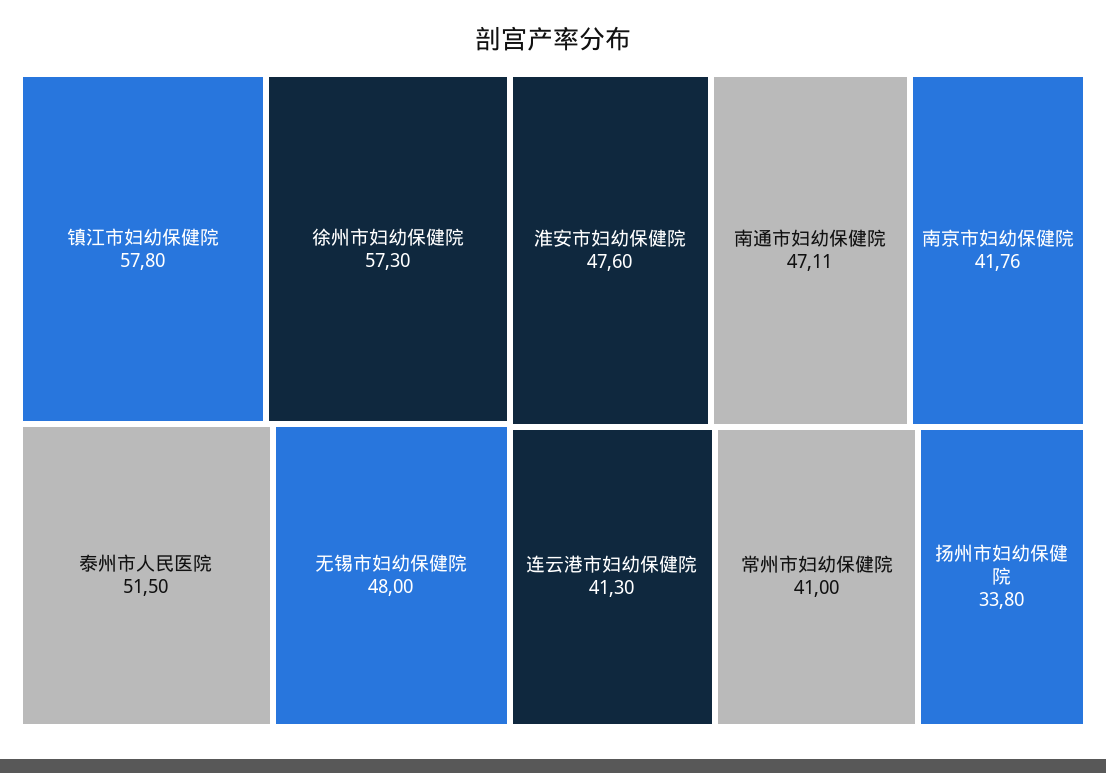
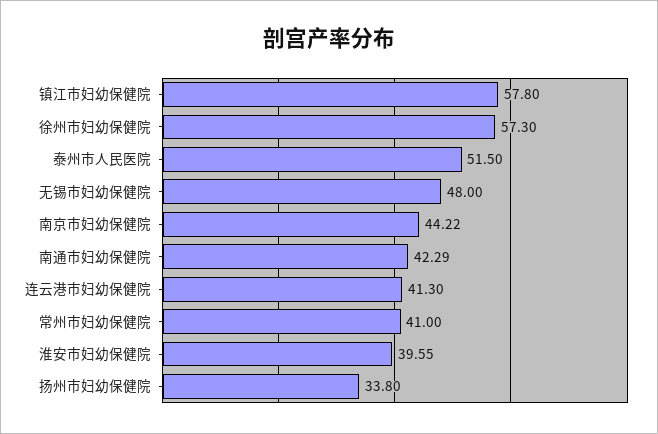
  {
    "镇江市妇幼保健院": 57.8,
    "徐州市妇幼保健院": 57.3,
    "泰州市人民医院": 51.5,
    "无锡市妇幼保健院": 48,
-   "淮安市妇幼保健院": 47.6,
+   "淮安市妇幼保健院": 39.55,
-   "南通市妇幼保健院": 47.11,
+   "南通市妇幼保健院": 42.29,
-   "南京市妇幼保健院": 41.76,
+   "南京市妇幼保健院": 44.22,
    "连云港市妇幼保健院": 41.3,
    "常州市妇幼保健院": 41,
    "扬州市妇幼保健院": 33.8
  }

